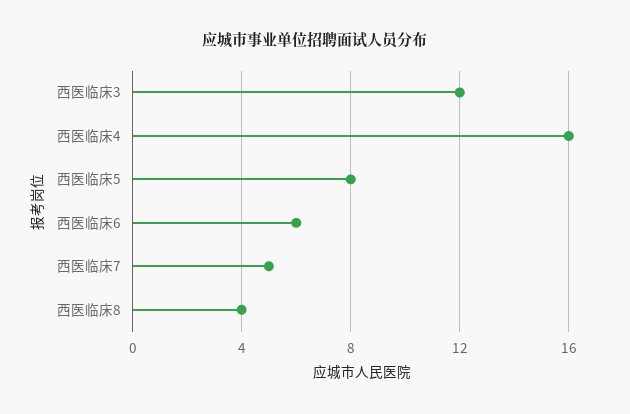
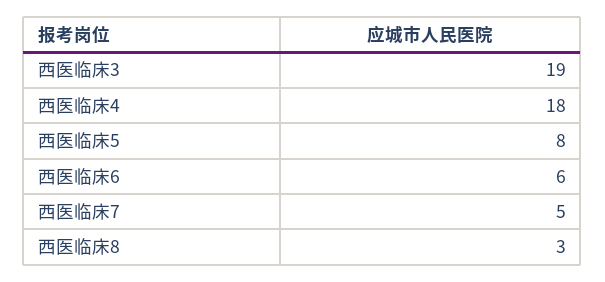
  {
-   "西医临床3": 12,
+   "西医临床3": 19,
-   "西医临床4": 16,
+   "西医临床4": 18,
    "西医临床5": 8,
    "西医临床6": 6,
    "西医临床7": 5,
-   "西医临床8": 4
+   "西医临床8": 3
  }

